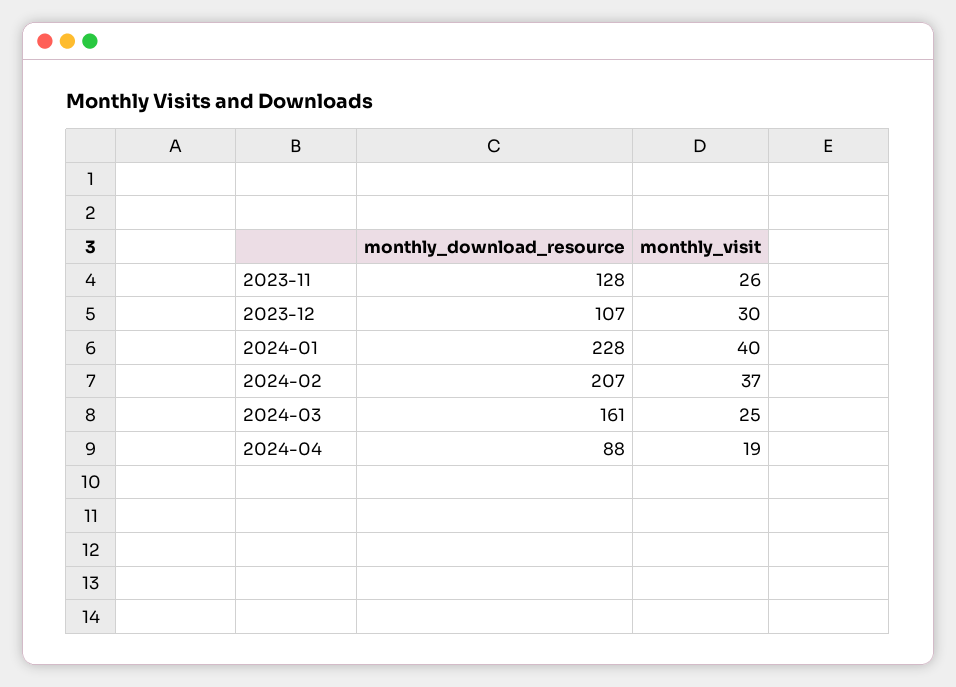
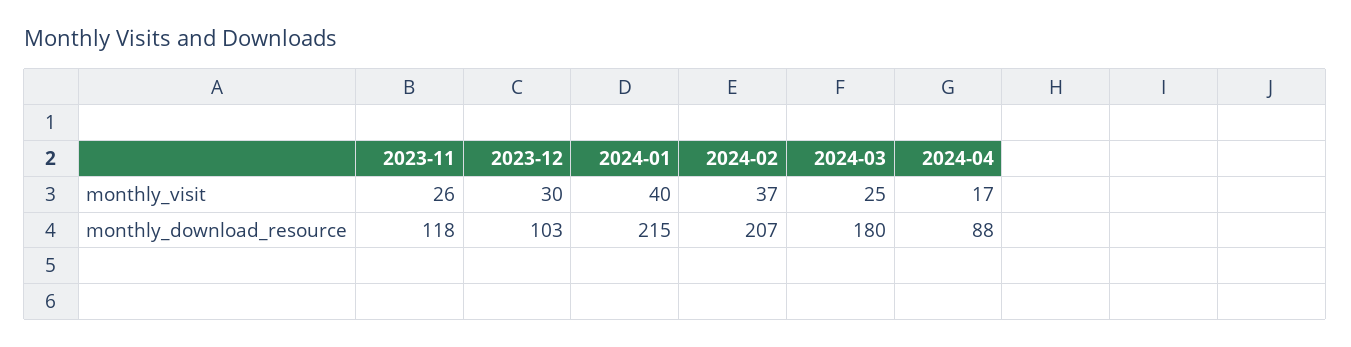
  {
    "monthly_download_resource": {
-     "2023-11": 128,
+     "2023-11": 118,
-     "2023-12": 107,
+     "2023-12": 103,
-     "2024-01": 228,
+     "2024-01": 215,
      "2024-02": 207,
-     "2024-03": 161,
+     "2024-03": 180,
      "2024-04": 88
    },
    "monthly_visit": {
      "2023-11": 26,
      "2023-12": 30,
      "2024-01": 40,
      "2024-02": 37,
      "2024-03": 25,
-     "2024-04": 19
+     "2024-04": 17
    }
  }

